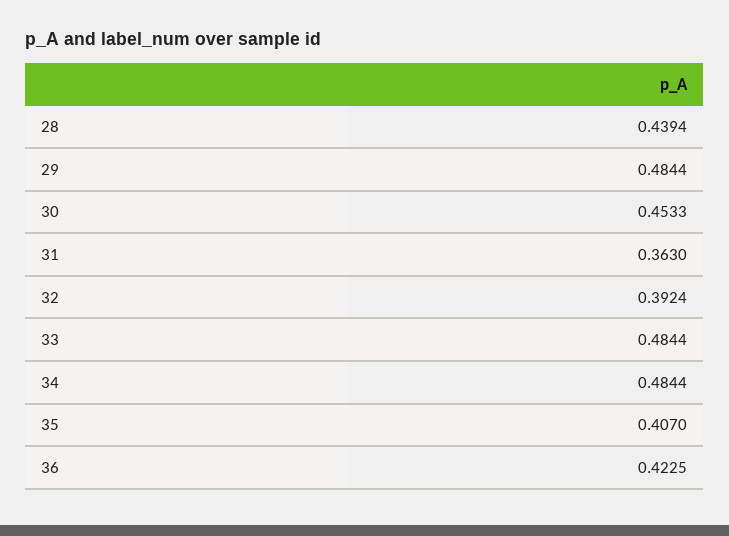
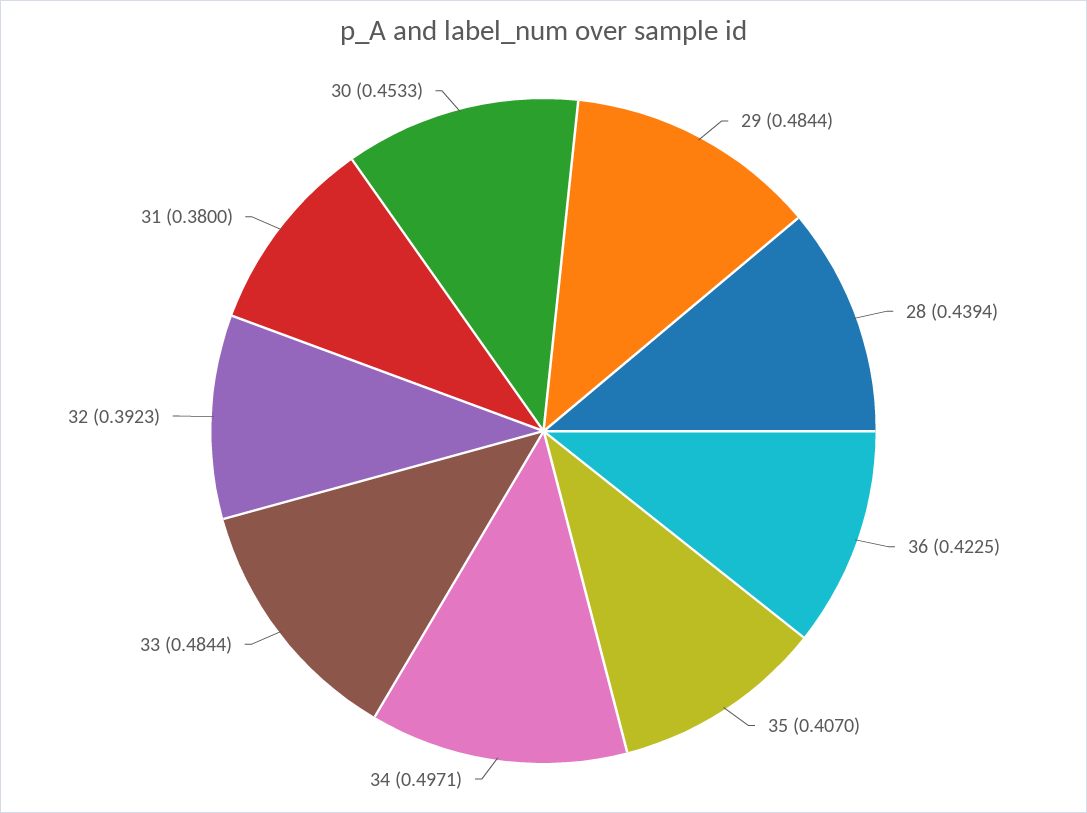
  {
    "28": 0.4394,
    "29": 0.4844,
    "30": 0.4533,
-   "31": 0.363,
+   "31": 0.38,
-   "32": 0.3924,
+   "32": 0.3923,
    "33": 0.4844,
-   "34": 0.4844,
+   "34": 0.4971,
    "35": 0.407,
    "36": 0.4225
  }

